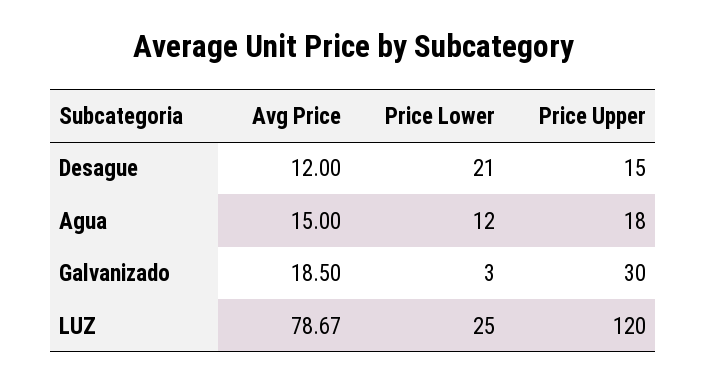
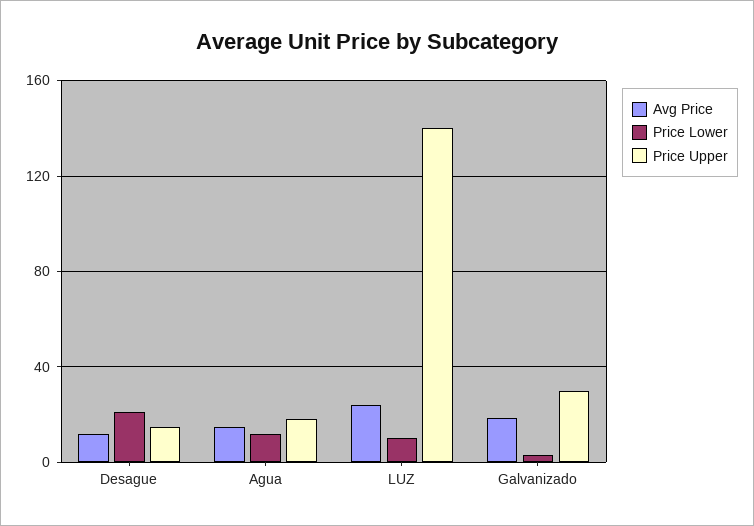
  {
    "Avg Price": {
      "Desague": 12,
      "Agua": 15,
      "Galvanizado": 18.5,
-     "LUZ": 78.67
+     "LUZ": 25
    },
    "Price Lower": {
      "Desague": 21,
      "Agua": 12,
      "Galvanizado": 3,
-     "LUZ": 25
+     "LUZ": 10
    },
    "Price Upper": {
      "Desague": 15,
      "Agua": 18,
      "Galvanizado": 30,
-     "LUZ": 120
+     "LUZ": 140
    }
  }

